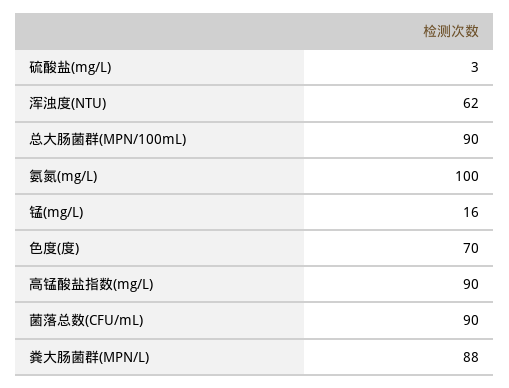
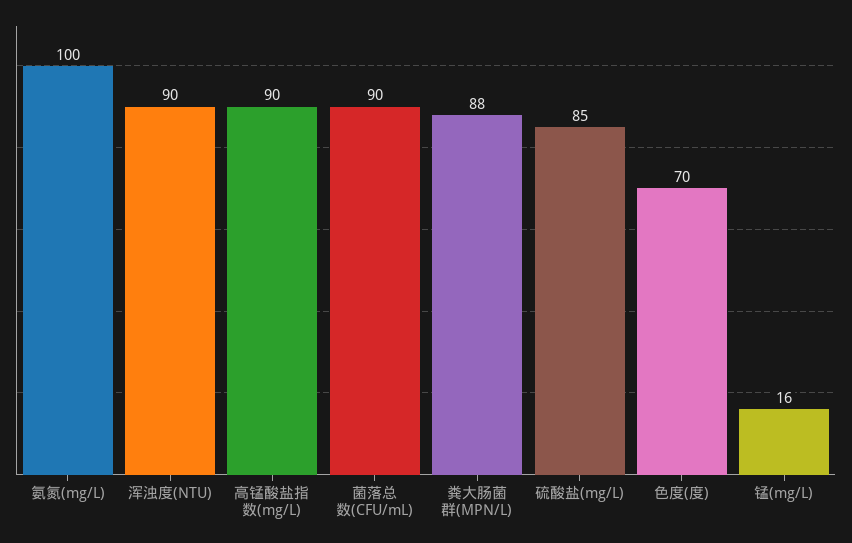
  {
-   "硫酸盐(mg/L)": 3,
+   "硫酸盐(mg/L)": 85,
-   "浑浊度(NTU)": 62,
+   "浑浊度(NTU)": 90,
-   "总大肠菌群(MPN/100mL)": 90,
    "氨氮(mg/L)": 100,
    "锰(mg/L)": 16,
    "色度(度)": 70,
    "高锰酸盐指数(mg/L)": 90,
    "菌落总数(CFU/mL)": 90,
    "粪大肠菌群(MPN/L)": 88
  }

